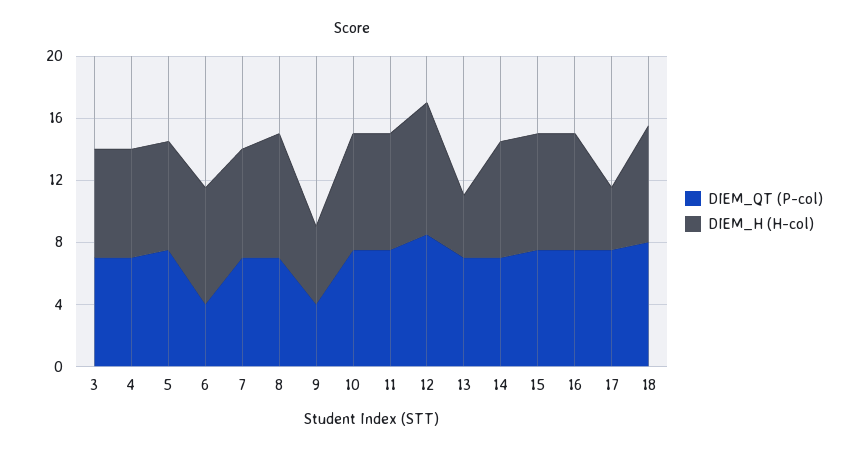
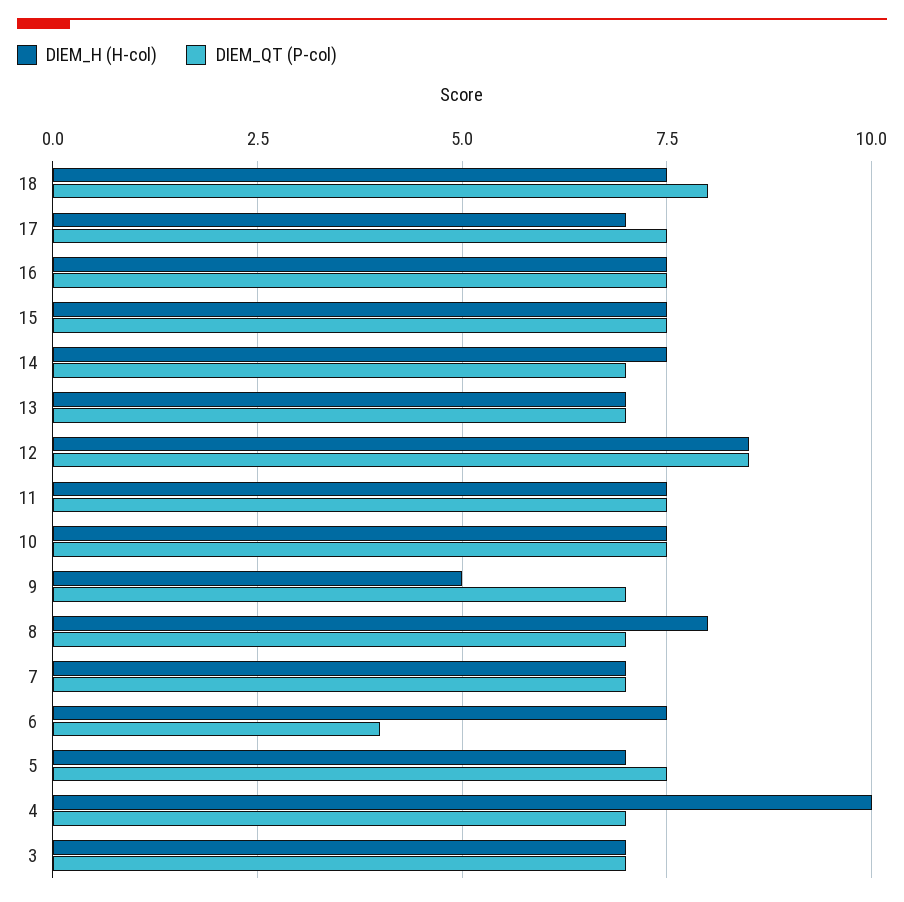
  {
    "DIEM_QT (P-col)": {
      "3": 7,
      "4": 7,
      "5": 7.5,
      "6": 4,
      "7": 7,
      "8": 7,
-     "9": 4,
+     "9": 7,
      "10": 7.5,
      "11": 7.5,
      "12": 8.5,
      "13": 7,
      "14": 7,
      "15": 7.5,
      "16": 7.5,
      "17": 7.5,
      "18": 8
    },
    "DIEM_H (H-col)": {
      "3": 7,
-     "4": 7,
+     "4": 10,
      "5": 7,
      "6": 7.5,
      "7": 7,
      "8": 8,
      "9": 5,
      "10": 7.5,
      "11": 7.5,
      "12": 8.5,
-     "13": 4,
+     "13": 7,
      "14": 7.5,
      "15": 7.5,
      "16": 7.5,
-     "17": 4,
+     "17": 7,
      "18": 7.5
    }
  }

